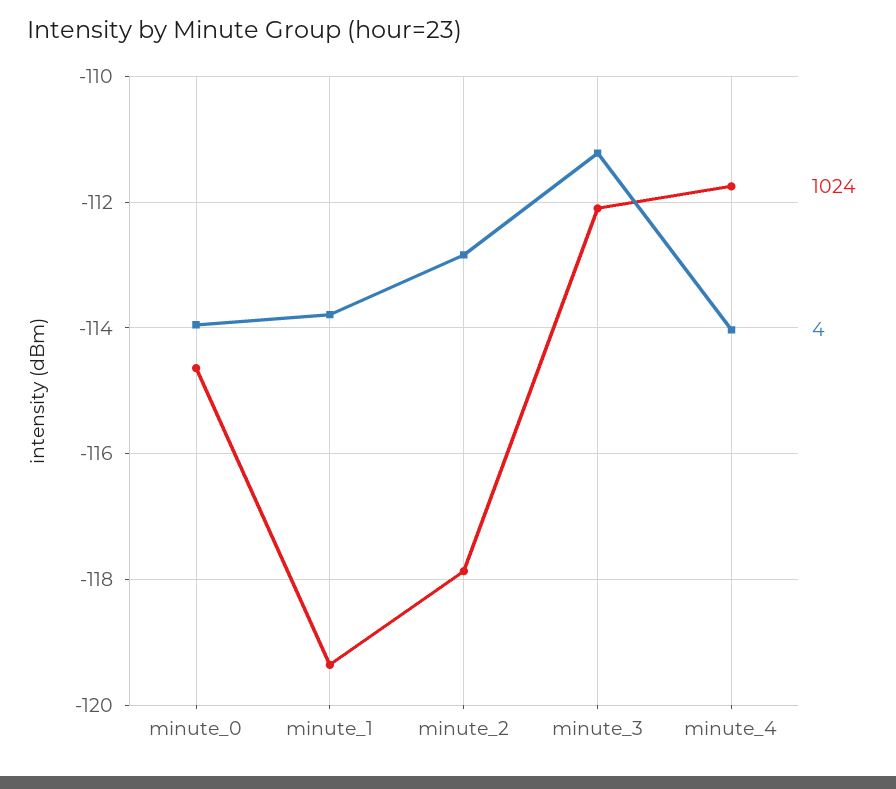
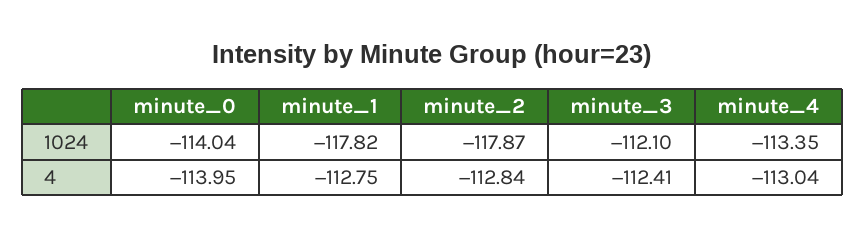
  {
    "1024": {
-     "minute_0": -114.6,
+     "minute_0": -114.04,
-     "minute_1": -119.4,
+     "minute_1": -117.82,
      "minute_2": -117.87,
      "minute_3": -112.1,
-     "minute_4": -111.8
+     "minute_4": -113.35
    },
    "4": {
      "minute_0": -113.95,
-     "minute_1": -113.8,
+     "minute_1": -112.75,
      "minute_2": -112.84,
-     "minute_3": -111.2,
+     "minute_3": -112.41,
-     "minute_4": -114
+     "minute_4": -113.04
    }
  }

